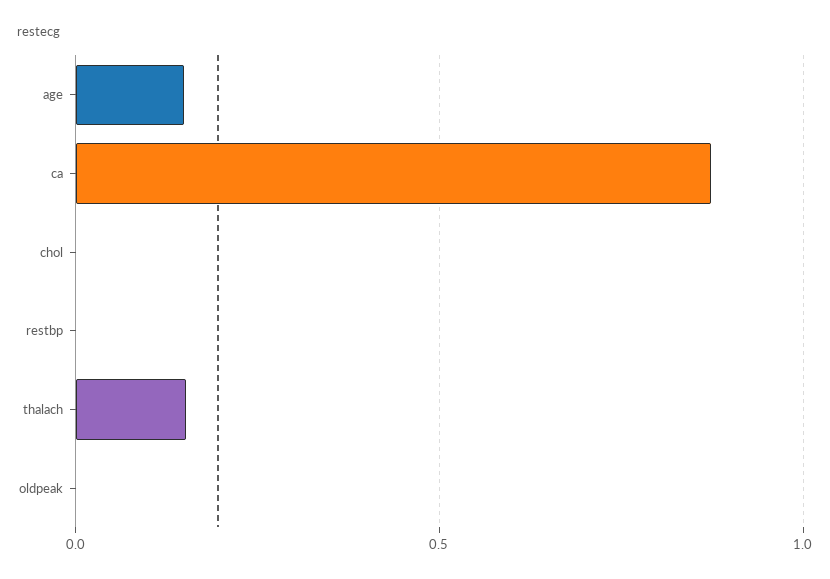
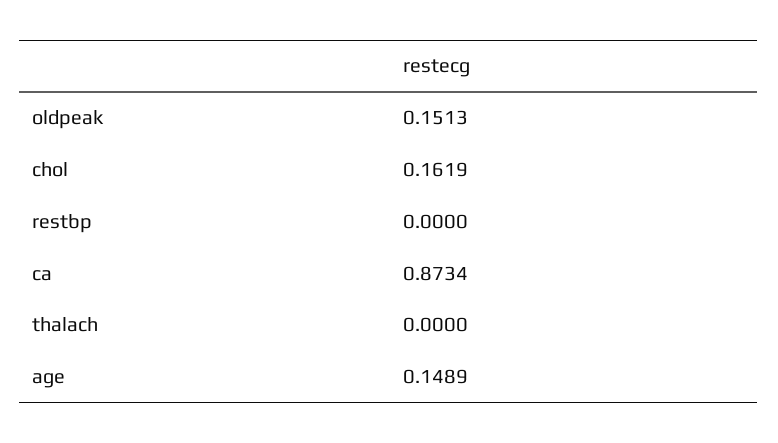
  {
    "age": 0.1489,
    "ca": 0.8734,
-   "chol": 0,
+   "chol": 0.1619,
    "restbp": 0,
-   "thalach": 0.15,
+   "thalach": 0,
-   "oldpeak": 0
+   "oldpeak": 0.1513
  }

